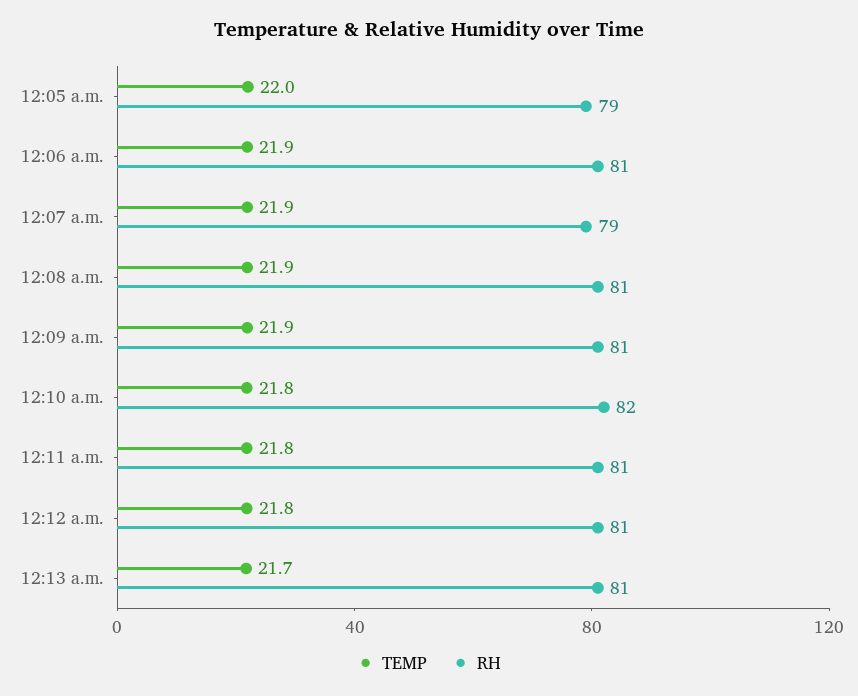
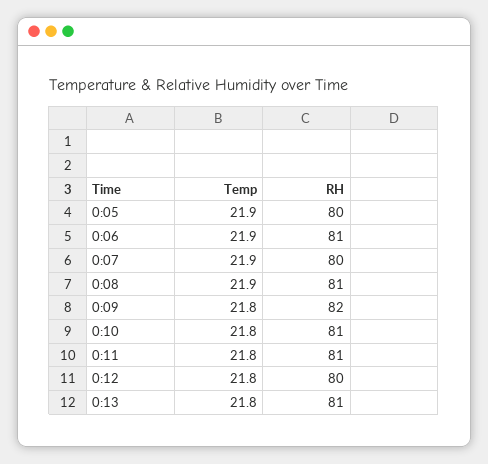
  {
    "TEMP": {
-     "12:05 a.m.": 22,
+     "12:05 a.m.": 21.9,
      "12:06 a.m.": 21.9,
      "12:07 a.m.": 21.9,
      "12:08 a.m.": 21.9,
-     "12:09 a.m.": 21.9,
+     "12:09 a.m.": 21.8,
      "12:10 a.m.": 21.8,
      "12:11 a.m.": 21.8,
      "12:12 a.m.": 21.8,
-     "12:13 a.m.": 21.7
+     "12:13 a.m.": 21.8
    },
    "RH": {
-     "12:05 a.m.": 79,
+     "12:05 a.m.": 80,
      "12:06 a.m.": 81,
-     "12:07 a.m.": 79,
+     "12:07 a.m.": 80,
      "12:08 a.m.": 81,
-     "12:09 a.m.": 81,
+     "12:09 a.m.": 82,
-     "12:10 a.m.": 82,
+     "12:10 a.m.": 81,
      "12:11 a.m.": 81,
-     "12:12 a.m.": 81,
+     "12:12 a.m.": 80,
      "12:13 a.m.": 81
    }
  }

